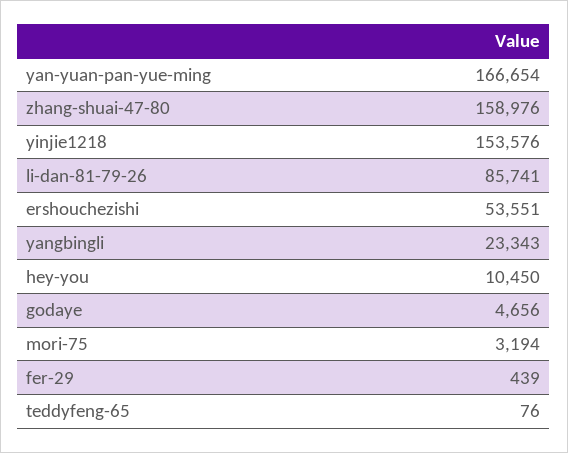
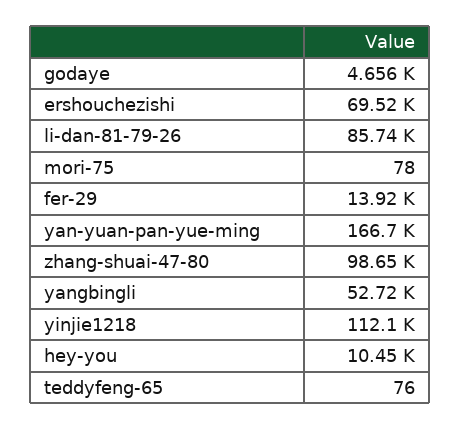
  {
    "yan-yuan-pan-yue-ming": 166654,
-   "zhang-shuai-47-80": 158976,
+   "zhang-shuai-47-80": 98650,
-   "yinjie1218": 153576,
+   "yinjie1218": 112100,
    "li-dan-81-79-26": 85741,
-   "ershouchezishi": 53551,
+   "ershouchezishi": 69520,
-   "yangbingli": 23343,
+   "yangbingli": 52720,
    "hey-you": 10450,
    "godaye": 4656,
-   "mori-75": 3194,
+   "mori-75": 78,
-   "fer-29": 439,
+   "fer-29": 13920,
    "teddyfeng-65": 76
  }

